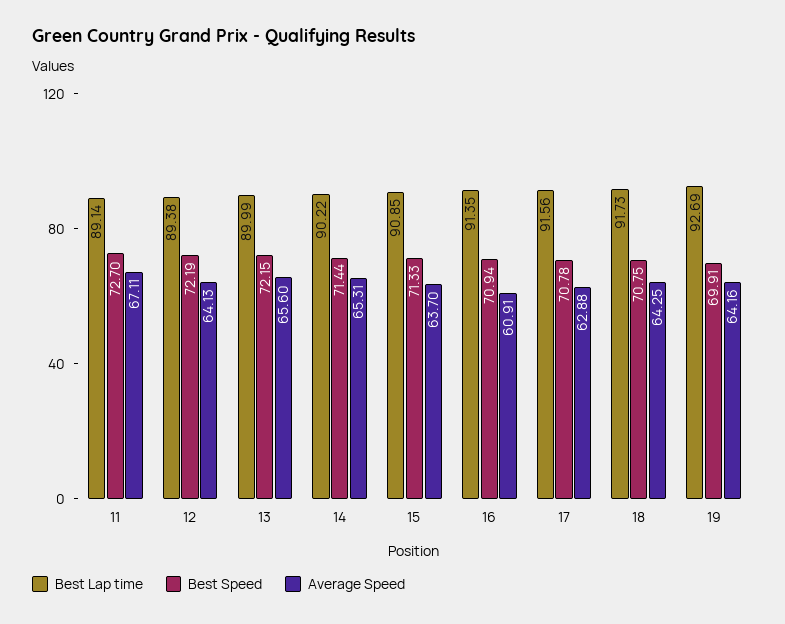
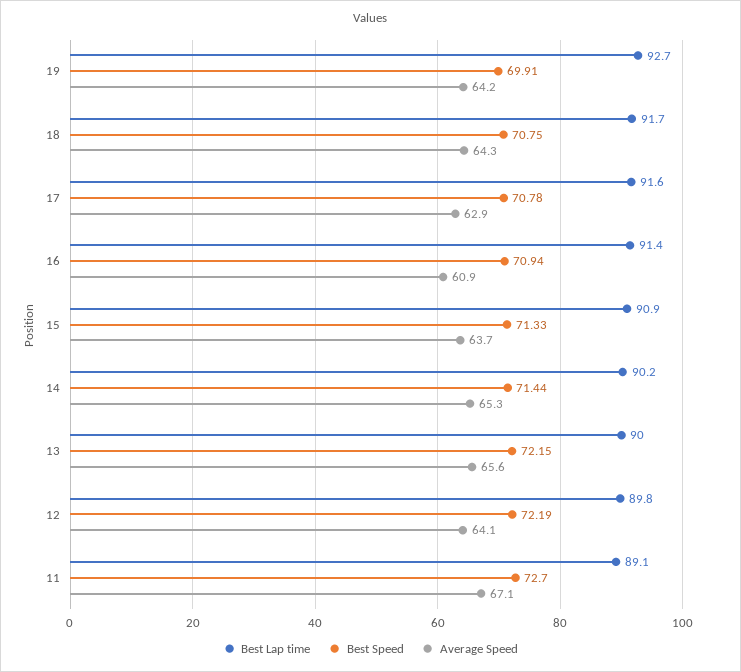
  {
    "Best Lap time": {
      "11": 89.14,
-     "12": 89.38,
+     "12": 89.8,
      "13": 89.99,
      "14": 90.22,
      "15": 90.85,
      "16": 91.35,
      "17": 91.56,
      "18": 91.73,
      "19": 92.69
    },
    "Best Speed": {
      "11": 72.7,
      "12": 72.19,
      "13": 72.15,
      "14": 71.44,
      "15": 71.33,
      "16": 70.94,
      "17": 70.78,
      "18": 70.75,
      "19": 69.91
    },
    "Average Speed": {
      "11": 67.11,
      "12": 64.13,
      "13": 65.6,
      "14": 65.31,
      "15": 63.7,
      "16": 60.91,
      "17": 62.88,
      "18": 64.25,
      "19": 64.16
    }
  }

